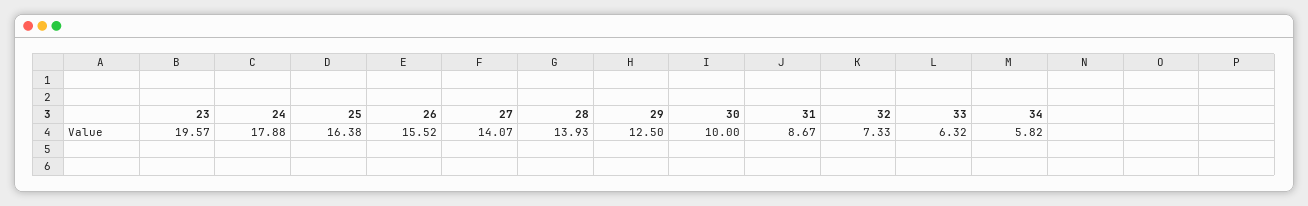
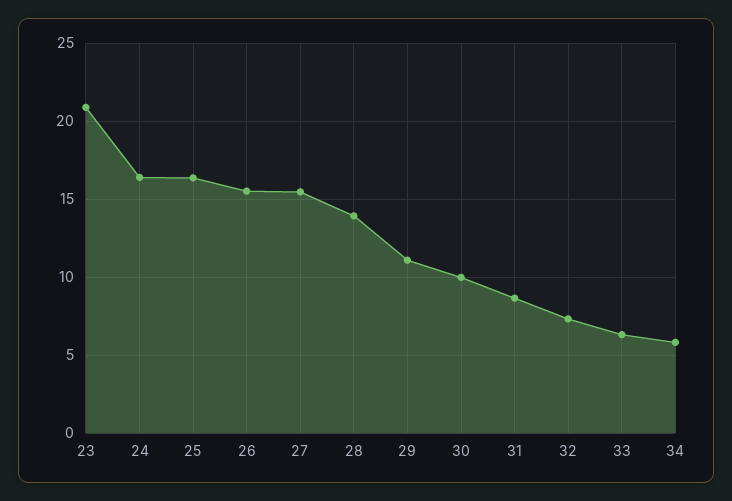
  {
-   "23": 19.57,
+   "23": 21,
-   "24": 17.88,
+   "24": 16.5,
    "25": 16.38,
    "26": 15.52,
-   "27": 14.07,
+   "27": 15.5,
    "28": 13.93,
-   "29": 12.5,
+   "29": 11,
    "30": 10,
    "31": 8.67,
    "32": 7.33,
    "33": 6.32,
    "34": 5.82
  }

